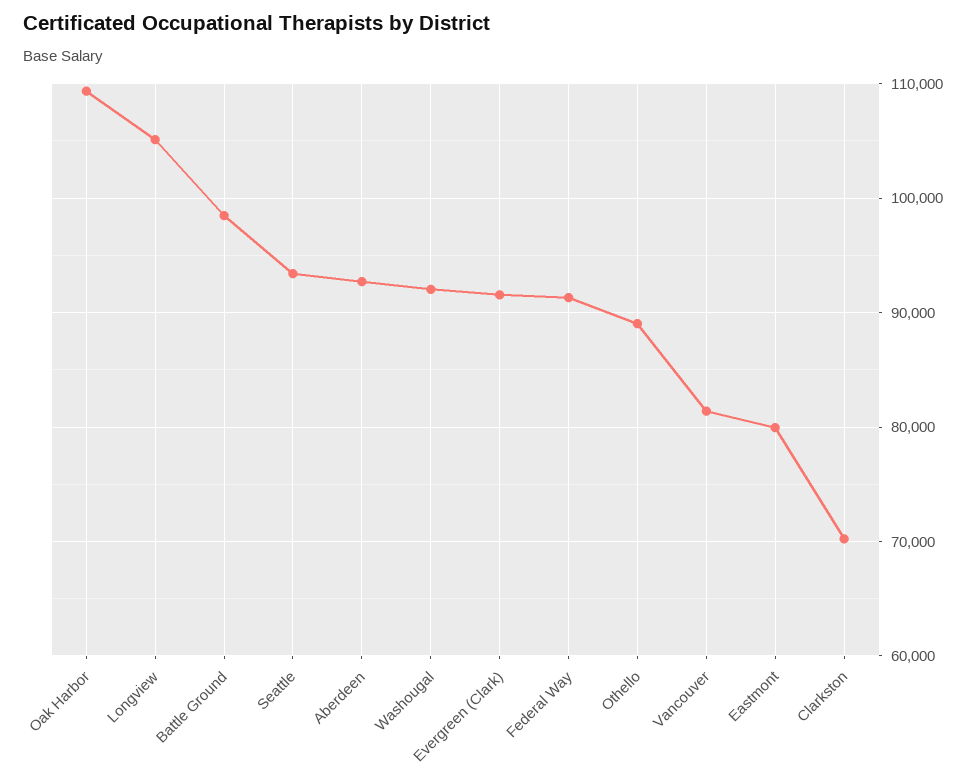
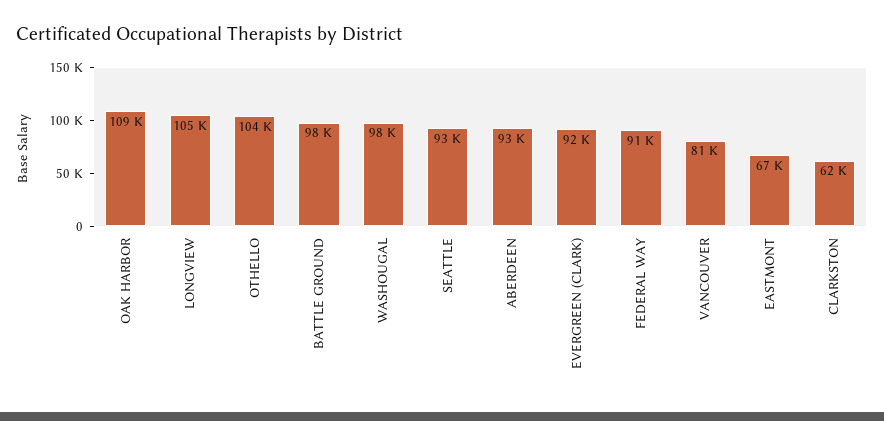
  {
    "Oak Harbor": 109000,
    "Longview": 105000,
    "Battle Ground": 98000,
    "Seattle": 93000,
    "Aberdeen": 93000,
-   "Washougal": 92000,
+   "Washougal": 98000,
    "Evergreen (Clark)": 92000,
    "Federal Way": 91000,
-   "Othello": 89000,
+   "Othello": 104000,
    "Vancouver": 81000,
-   "Eastmont": 80000,
+   "Eastmont": 67000,
-   "Clarkston": 70000
+   "Clarkston": 62000
  }

